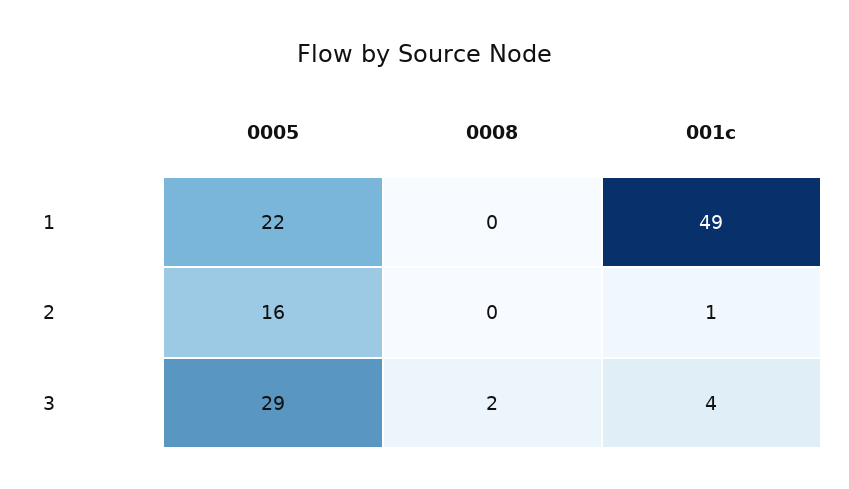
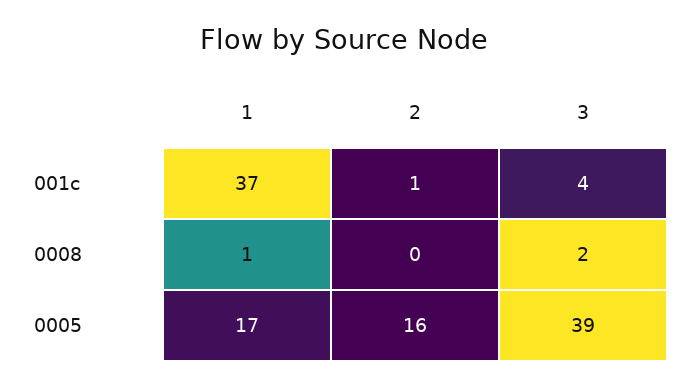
  {
    "0005": {
-     "1": 22,
+     "1": 17,
      "2": 16,
-     "3": 29
+     "3": 39
    },
    "0008": {
-     "1": 0,
+     "1": 1,
      "2": 0,
      "3": 2
    },
    "001c": {
-     "1": 49,
+     "1": 37,
      "2": 1,
      "3": 4
    }
  }

